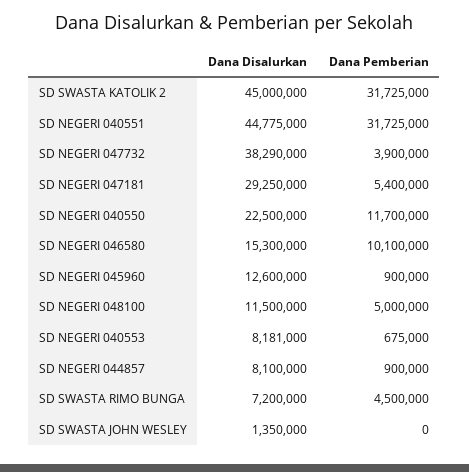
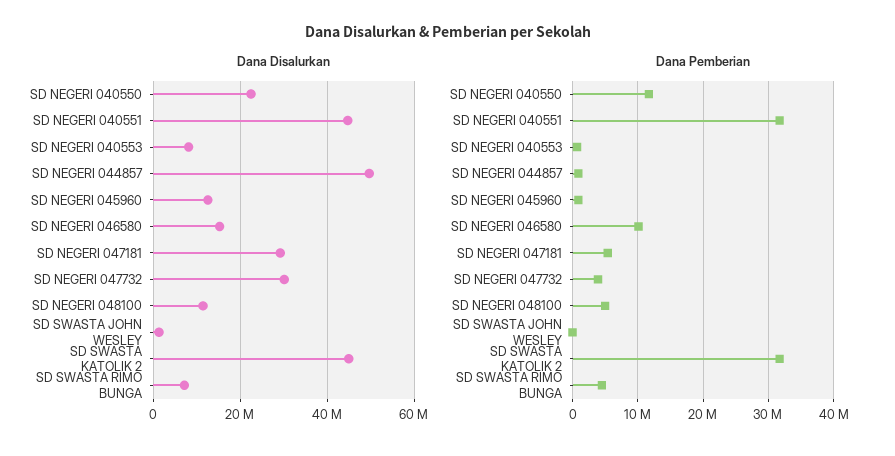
  {
    "Dana Disalurkan": {
      "SD SWASTA KATOLIK 2": 45000000,
      "SD NEGERI 040551": 44775000,
-     "SD NEGERI 047732": 38290000,
+     "SD NEGERI 047732": 30000000,
      "SD NEGERI 047181": 29250000,
      "SD NEGERI 040550": 22500000,
      "SD NEGERI 046580": 15300000,
      "SD NEGERI 045960": 12600000,
      "SD NEGERI 048100": 11500000,
      "SD NEGERI 040553": 8181000,
-     "SD NEGERI 044857": 8100000,
+     "SD NEGERI 044857": 50000000,
      "SD SWASTA RIMO BUNGA": 7200000,
      "SD SWASTA JOHN WESLEY": 1350000
    },
    "Dana Pemberian": {
      "SD SWASTA KATOLIK 2": 31725000,
      "SD NEGERI 040551": 31725000,
      "SD NEGERI 047732": 3900000,
      "SD NEGERI 047181": 5400000,
      "SD NEGERI 040550": 11700000,
      "SD NEGERI 046580": 10100000,
      "SD NEGERI 045960": 900000,
      "SD NEGERI 048100": 5000000,
      "SD NEGERI 040553": 675000,
      "SD NEGERI 044857": 900000,
      "SD SWASTA RIMO BUNGA": 4500000,
      "SD SWASTA JOHN WESLEY": 0
    }
  }

